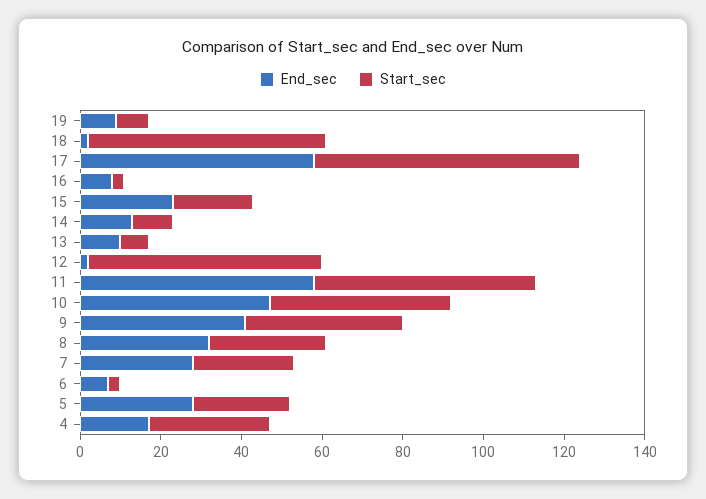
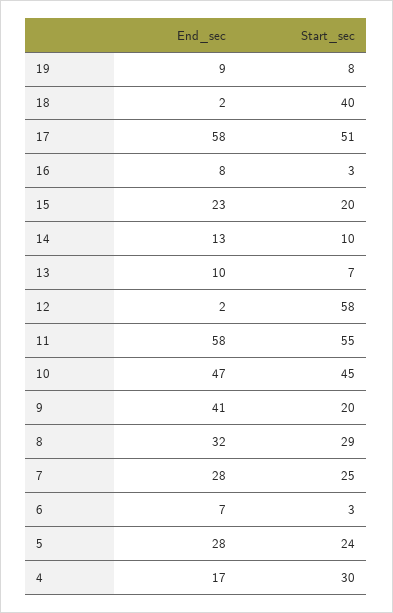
  {
    "End_sec": {
      "19": 9,
      "18": 2,
      "17": 58,
      "16": 8,
      "15": 23,
      "14": 13,
      "13": 10,
      "12": 2,
      "11": 58,
      "10": 47,
      "9": 41,
      "8": 32,
      "7": 28,
      "6": 7,
      "5": 28,
      "4": 17
    },
    "Start_sec": {
      "19": 8,
-     "18": 60,
+     "18": 40,
-     "17": 65,
+     "17": 51,
      "16": 3,
      "15": 20,
      "14": 10,
      "13": 7,
      "12": 58,
      "11": 55,
      "10": 45,
-     "9": 40,
+     "9": 20,
      "8": 29,
      "7": 25,
      "6": 3,
      "5": 24,
      "4": 30
    }
  }

